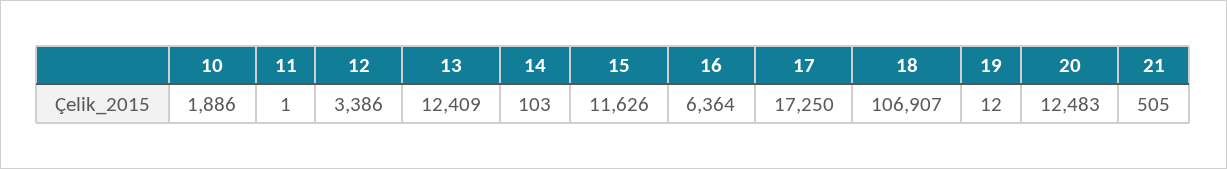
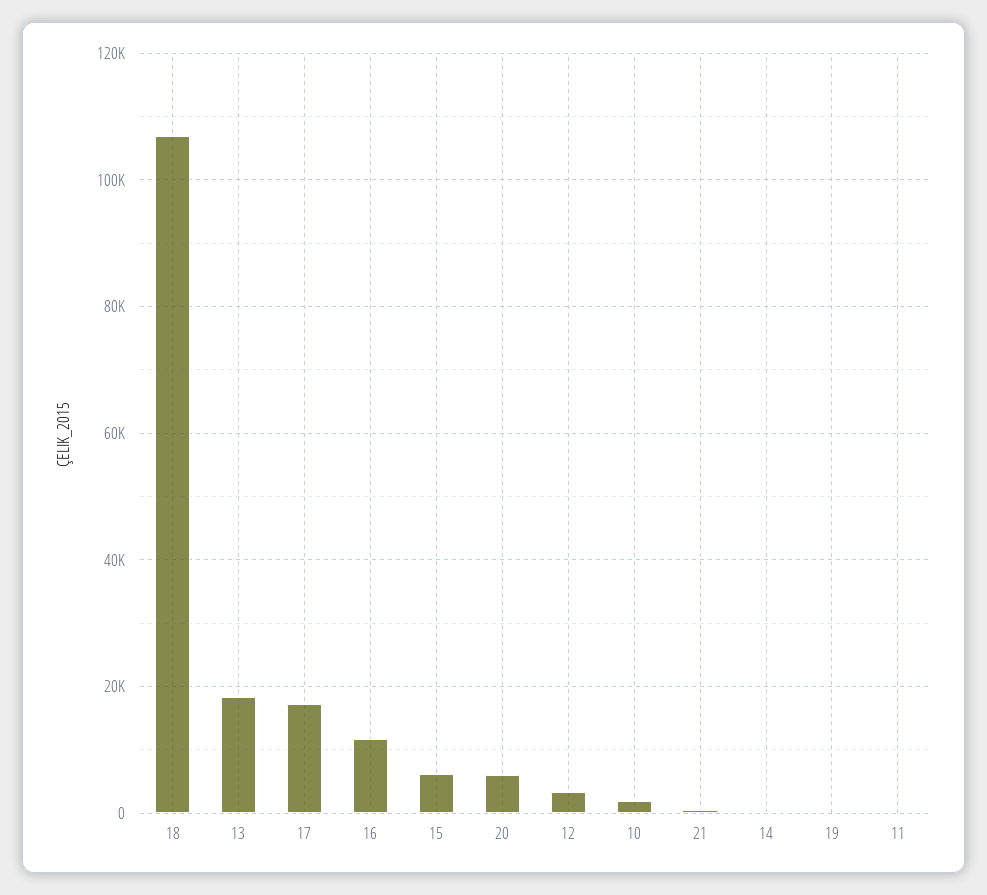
  {
    "10": 1886,
    "11": 1,
    "12": 3386,
-   "13": 12409,
+   "13": 18000,
    "14": 103,
-   "15": 11626,
+   "15": 6000,
-   "16": 6364,
+   "16": 12000,
    "17": 17250,
    "18": 106907,
    "19": 12,
-   "20": 12483,
+   "20": 6000,
    "21": 505
  }

